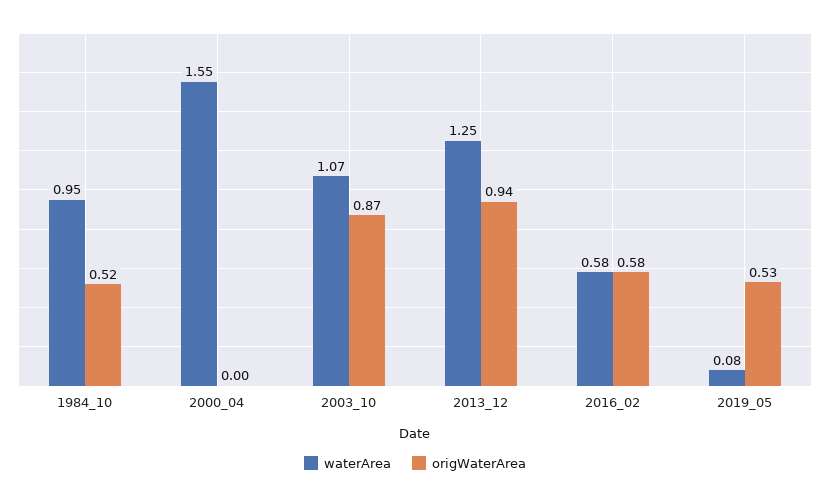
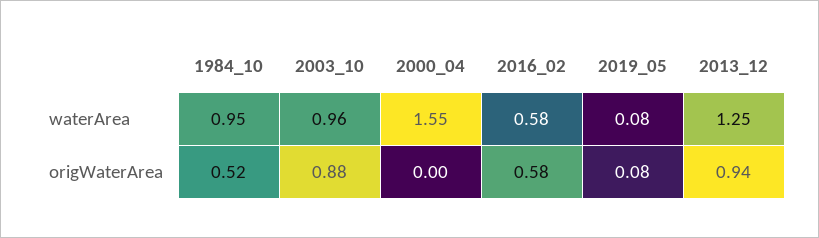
  {
    "waterArea": {
      "1984_10": 0.95,
      "2000_04": 1.55,
-     "2003_10": 1.07,
+     "2003_10": 0.96,
      "2013_12": 1.25,
      "2016_02": 0.58,
      "2019_05": 0.08
    },
    "origWaterArea": {
      "1984_10": 0.52,
      "2000_04": 0,
-     "2003_10": 0.87,
+     "2003_10": 0.88,
      "2013_12": 0.94,
      "2016_02": 0.58,
-     "2019_05": 0.53
+     "2019_05": 0.08
    }
  }

